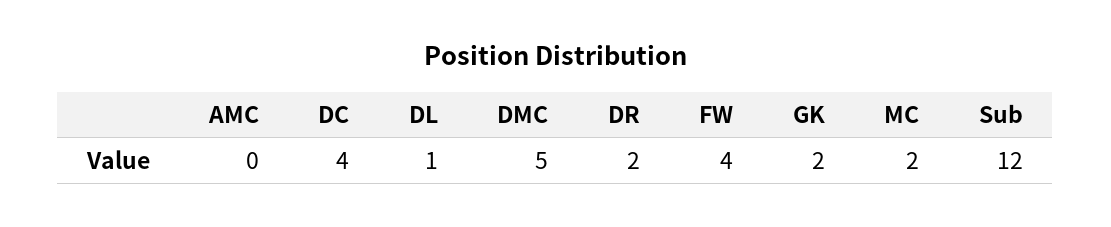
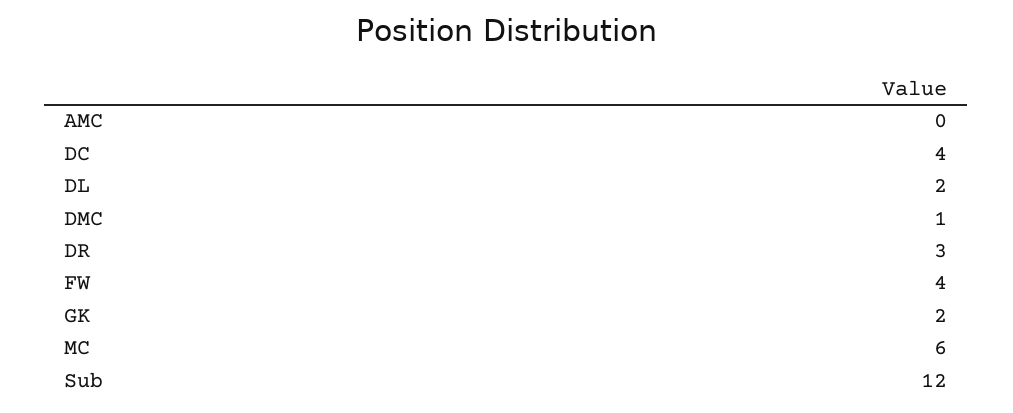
  {
    "AMC": 0,
    "DC": 4,
-   "DL": 1,
+   "DL": 2,
-   "DMC": 5,
+   "DMC": 1,
-   "DR": 2,
+   "DR": 3,
    "FW": 4,
    "GK": 2,
-   "MC": 2,
+   "MC": 6,
    "Sub": 12
  }

